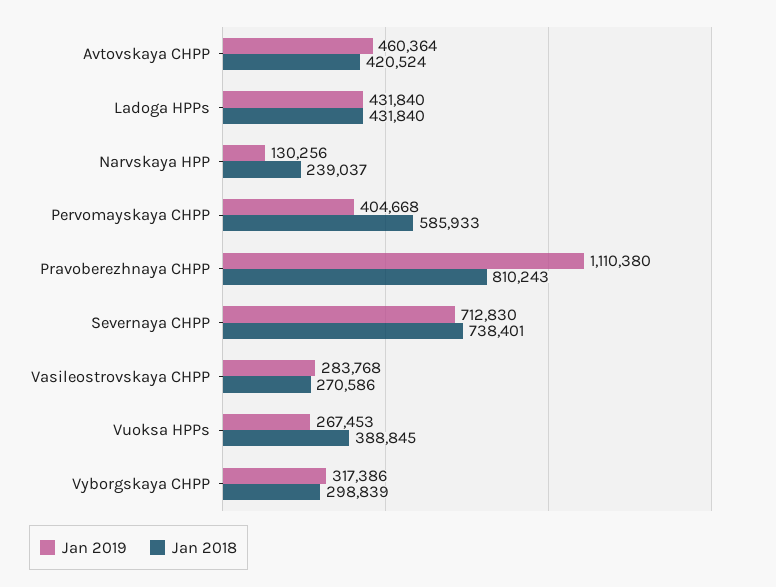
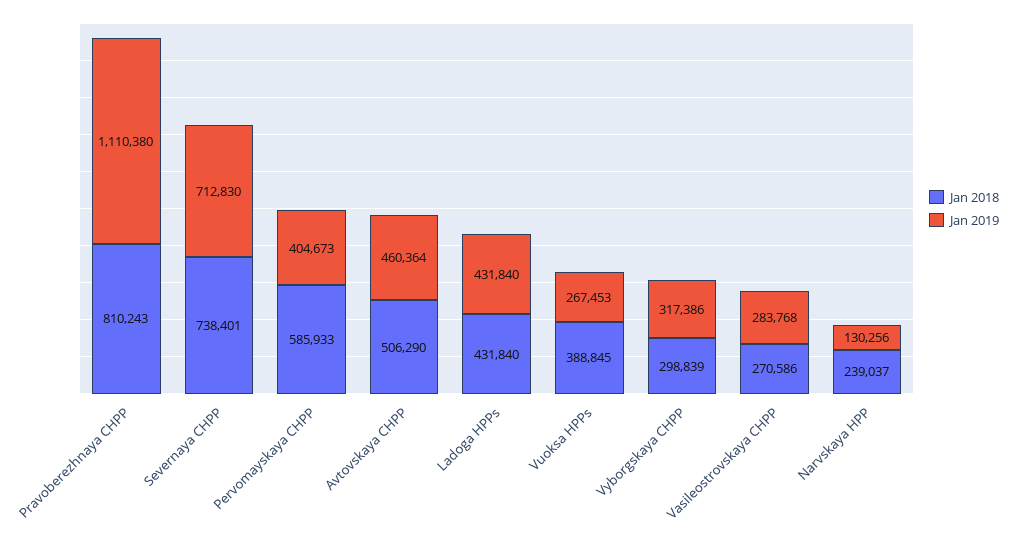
  {
    "Jan 2019": {
      "Avtovskaya CHPP": 460364,
      "Ladoga HPPs": 431840,
      "Narvskaya HPP": 130256,
-     "Pervomayskaya CHPP": 404668,
+     "Pervomayskaya CHPP": 404673,
      "Pravoberezhnaya CHPP": 1110380,
      "Severnaya CHPP": 712830,
      "Vasileostrovskaya CHPP": 283768,
      "Vuoksa HPPs": 267453,
      "Vyborgskaya CHPP": 317386
    },
    "Jan 2018": {
-     "Avtovskaya CHPP": 420524,
+     "Avtovskaya CHPP": 506290,
      "Ladoga HPPs": 431840,
      "Narvskaya HPP": 239037,
      "Pervomayskaya CHPP": 585933,
      "Pravoberezhnaya CHPP": 810243,
      "Severnaya CHPP": 738401,
      "Vasileostrovskaya CHPP": 270586,
      "Vuoksa HPPs": 388845,
      "Vyborgskaya CHPP": 298839
    }
  }

